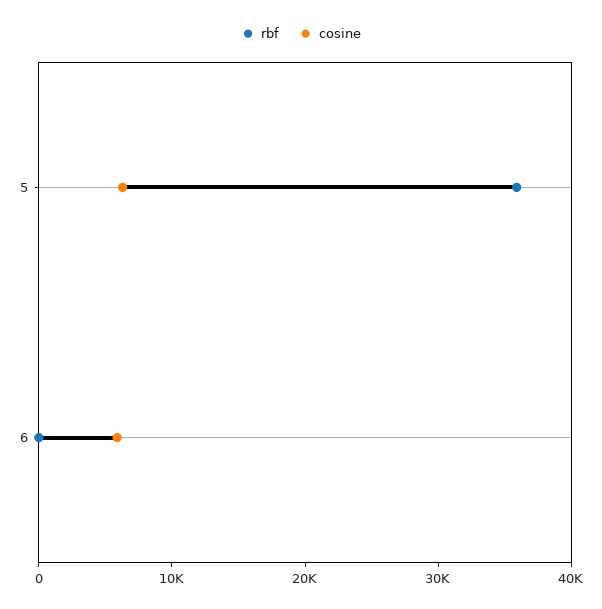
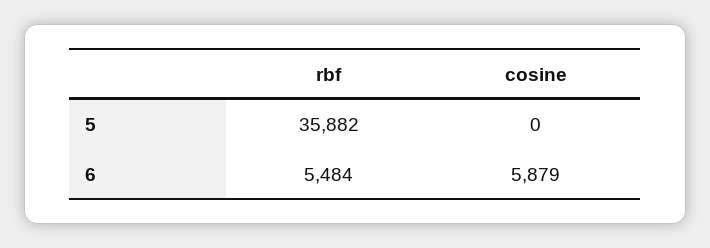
  {
    "rbf": {
      "5": 35882,
-     "6": 0
+     "6": 5484
    },
    "cosine": {
-     "5": 6000,
+     "5": 0,
      "6": 5879
    }
  }

